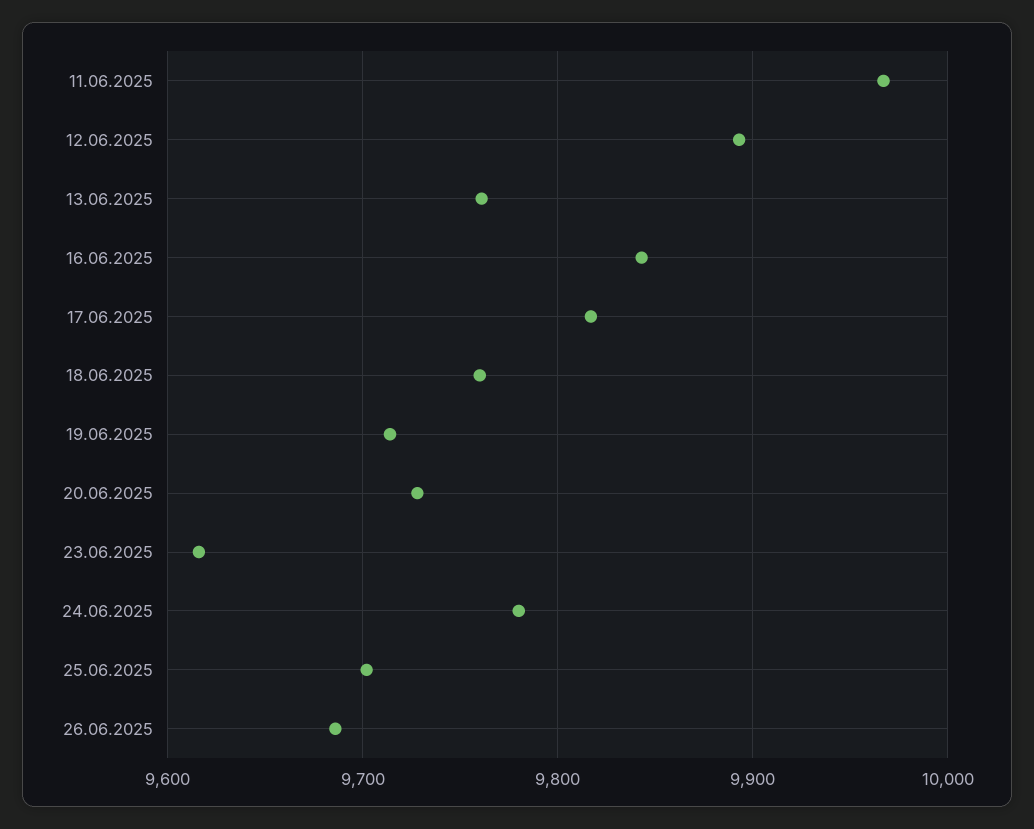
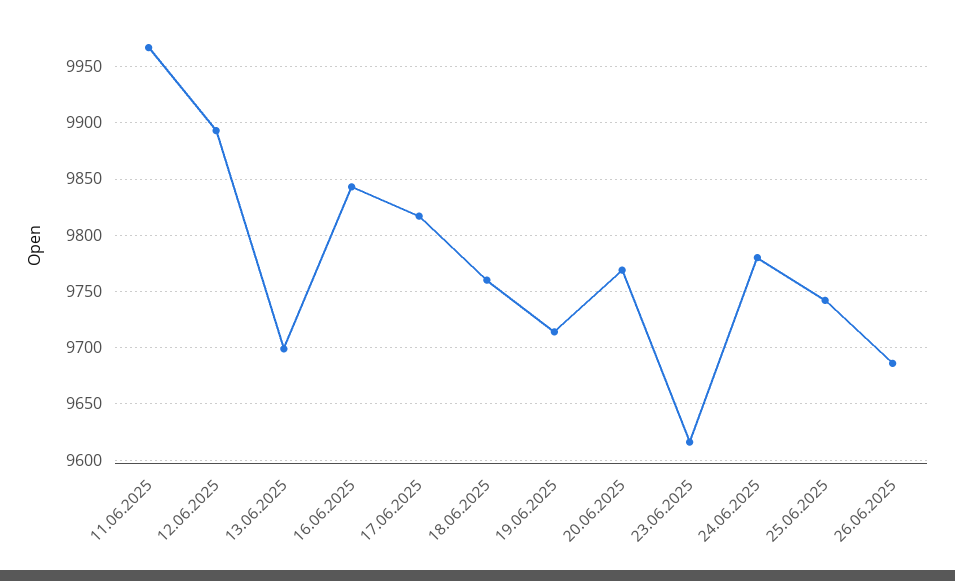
  {
    "11.06.2025": 9970,
    "12.06.2025": 9890,
-   "13.06.2025": 9760,
+   "13.06.2025": 9700,
    "16.06.2025": 9840,
    "17.06.2025": 9820,
    "18.06.2025": 9760,
    "19.06.2025": 9710,
-   "20.06.2025": 9730,
+   "20.06.2025": 9770,
    "23.06.2025": 9620,
    "24.06.2025": 9780,
-   "25.06.2025": 9700,
+   "25.06.2025": 9740,
    "26.06.2025": 9690
  }

